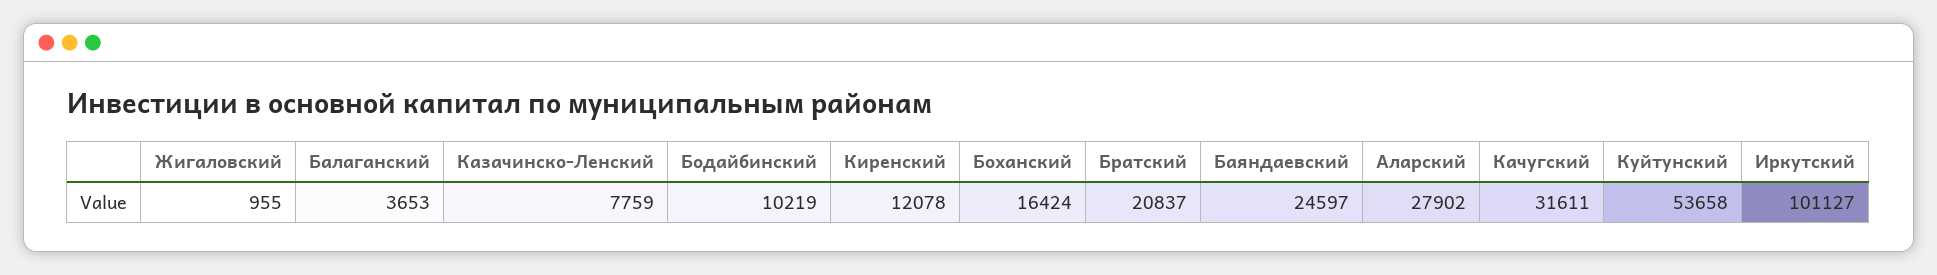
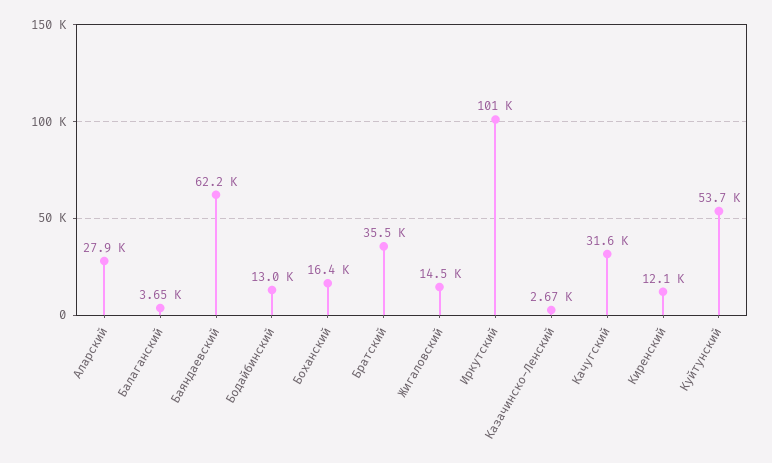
  {
-   "Жигаловский": 955,
+   "Жигаловский": 14500,
    "Балаганский": 3653,
-   "Казачинско-Ленский": 7759,
+   "Казачинско-Ленский": 2670,
-   "Бодайбинский": 10219,
+   "Бодайбинский": 13000,
    "Киренский": 12078,
    "Боханский": 16424,
-   "Братский": 20837,
+   "Братский": 35500,
-   "Баяндаевский": 24597,
+   "Баяндаевский": 62200,
    "Аларский": 27902,
    "Качугский": 31611,
    "Куйтунский": 53658,
    "Иркутский": 101127
  }

